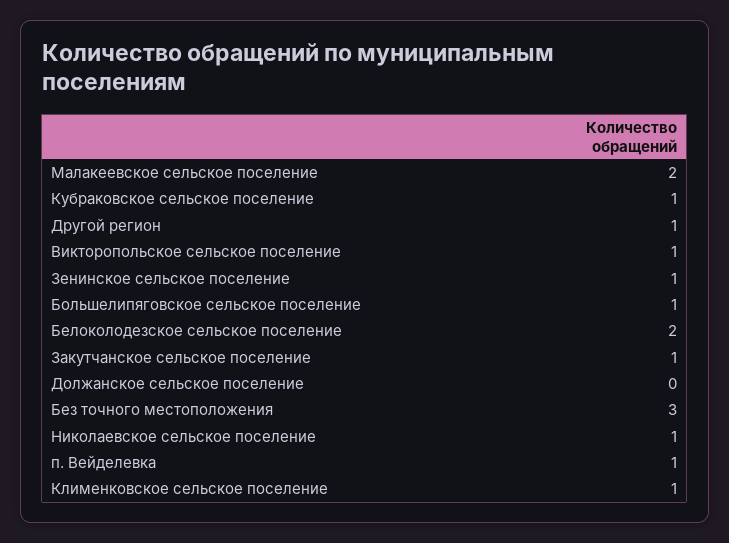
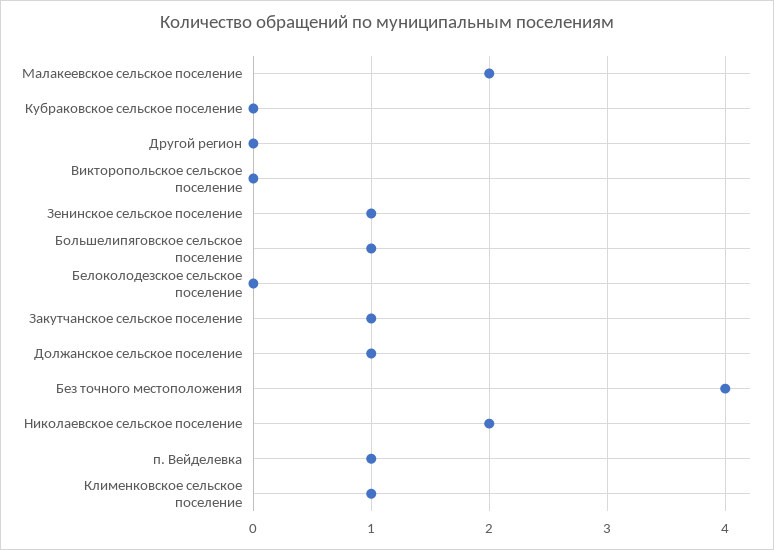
  {
    "Малакеевское сельское поселение": 2,
-   "Кубраковское сельское поселение": 1,
+   "Кубраковское сельское поселение": 0,
-   "Другой регион": 1,
+   "Другой регион": 0,
-   "Викторопольское сельское поселение": 1,
+   "Викторопольское сельское поселение": 0,
    "Зенинское сельское поселение": 1,
    "Большелипяговское сельское поселение": 1,
-   "Белоколодезское сельское поселение": 2,
+   "Белоколодезское сельское поселение": 0,
    "Закутчанское сельское поселение": 1,
-   "Должанское сельское поселение": 0,
+   "Должанское сельское поселение": 1,
-   "Без точного местоположения": 3,
+   "Без точного местоположения": 4,
-   "Николаевское сельское поселение": 1,
+   "Николаевское сельское поселение": 2,
    "п. Вейделевка": 1,
    "Клименковское сельское поселение": 1
  }

